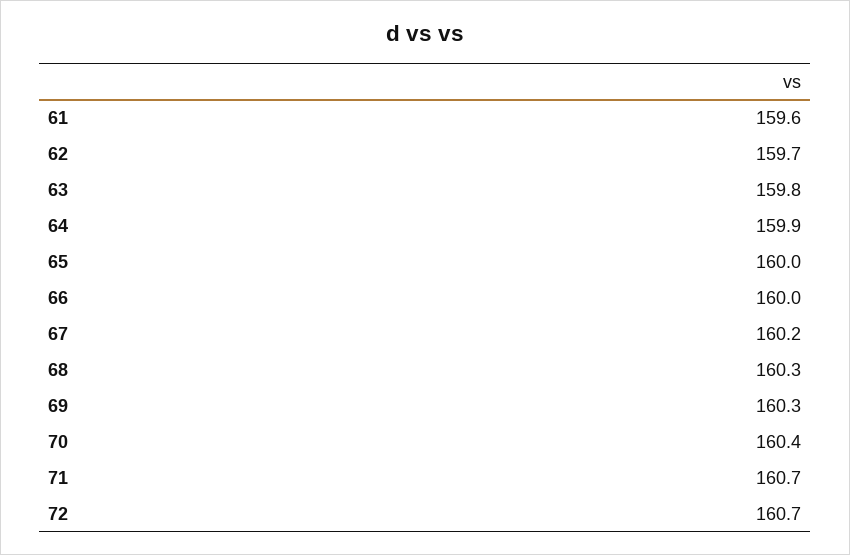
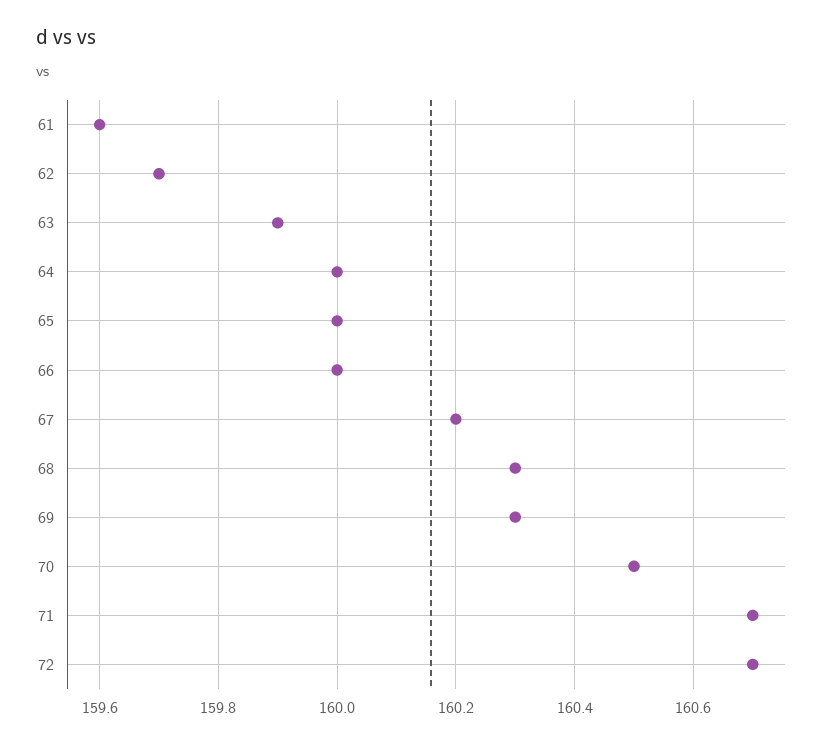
  {
    "61": 159.6,
    "62": 159.7,
-   "63": 159.8,
+   "63": 159.9,
-   "64": 159.9,
+   "64": 160,
    "65": 160,
    "66": 160,
    "67": 160.2,
    "68": 160.3,
    "69": 160.3,
-   "70": 160.4,
+   "70": 160.5,
    "71": 160.7,
    "72": 160.7
  }

